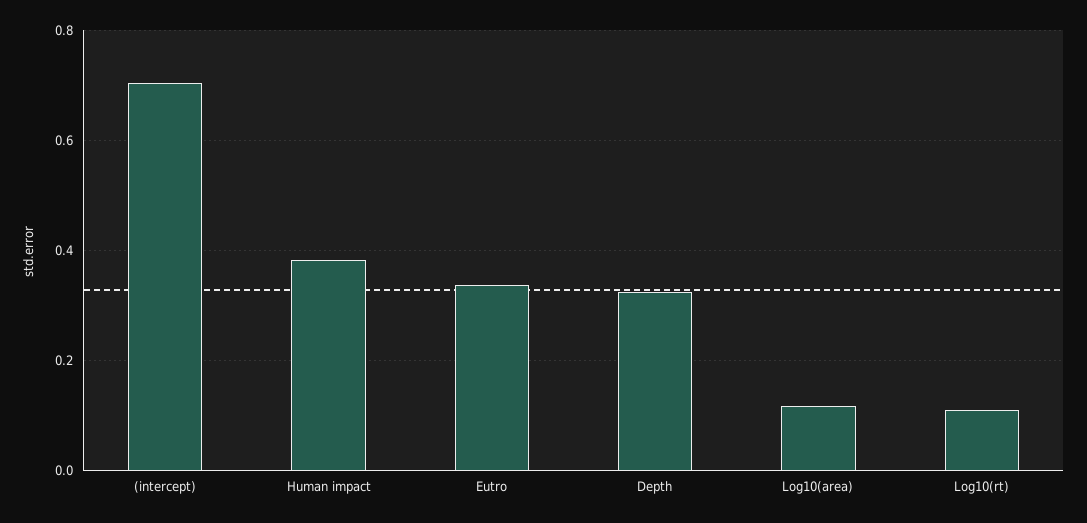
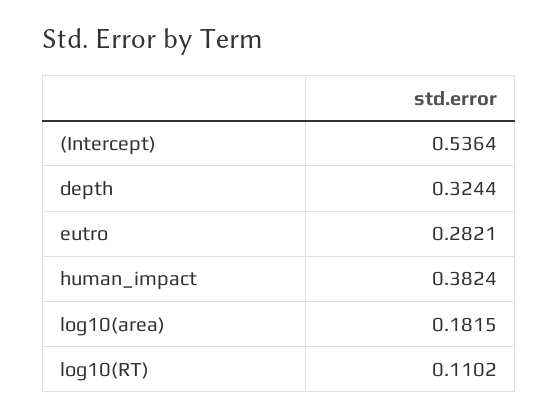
  {
-   "(intercept)": 0.7,
+   "(intercept)": 0.5364,
    "Human impact": 0.3824,
-   "Eutro": 0.34,
+   "Eutro": 0.2821,
    "Depth": 0.3244,
-   "Log10(area)": 0.12,
+   "Log10(area)": 0.1815,
    "Log10(rt)": 0.1102
  }

